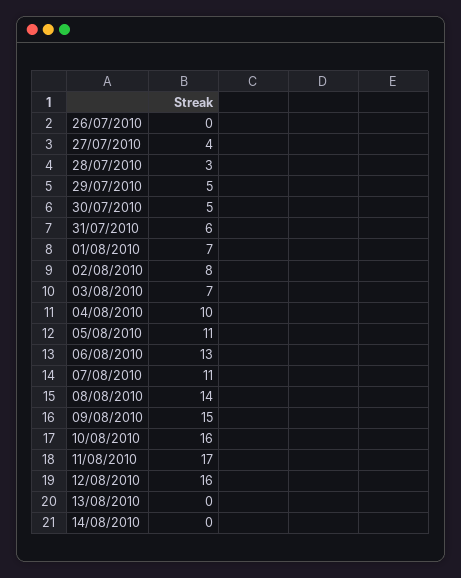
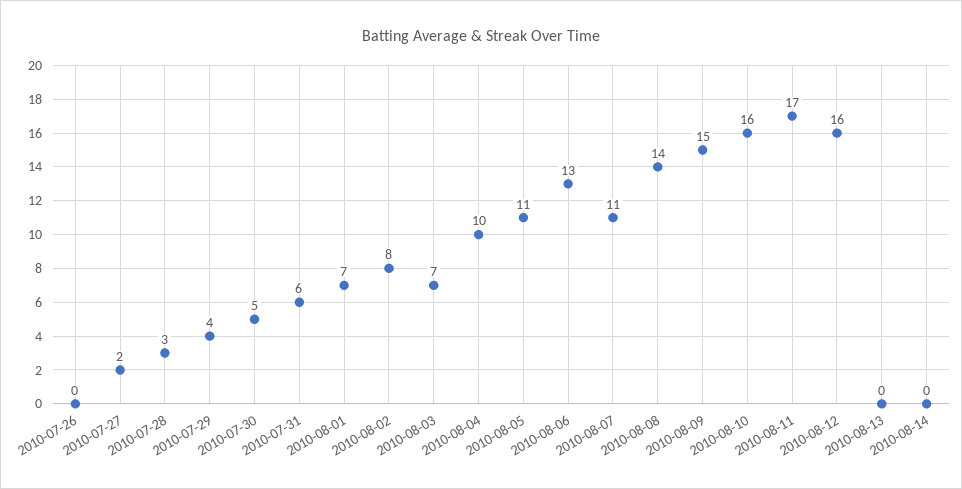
  {
    "26/07/2010": 0,
-   "27/07/2010": 4,
+   "27/07/2010": 2,
    "28/07/2010": 3,
-   "29/07/2010": 5,
+   "29/07/2010": 4,
    "30/07/2010": 5,
    "31/07/2010": 6,
    "01/08/2010": 7,
    "02/08/2010": 8,
    "03/08/2010": 7,
    "04/08/2010": 10,
    "05/08/2010": 11,
    "06/08/2010": 13,
    "07/08/2010": 11,
    "08/08/2010": 14,
    "09/08/2010": 15,
    "10/08/2010": 16,
    "11/08/2010": 17,
    "12/08/2010": 16,
    "13/08/2010": 0,
    "14/08/2010": 0
  }

